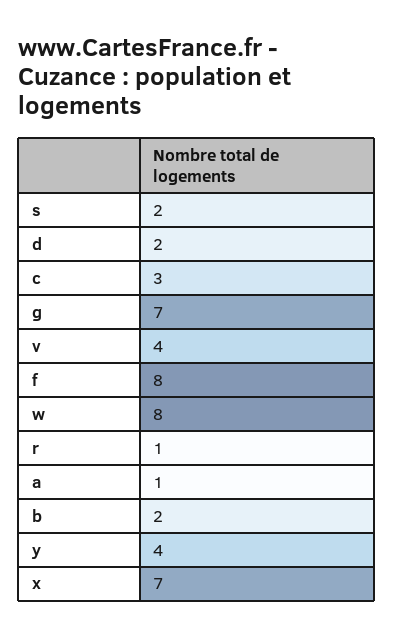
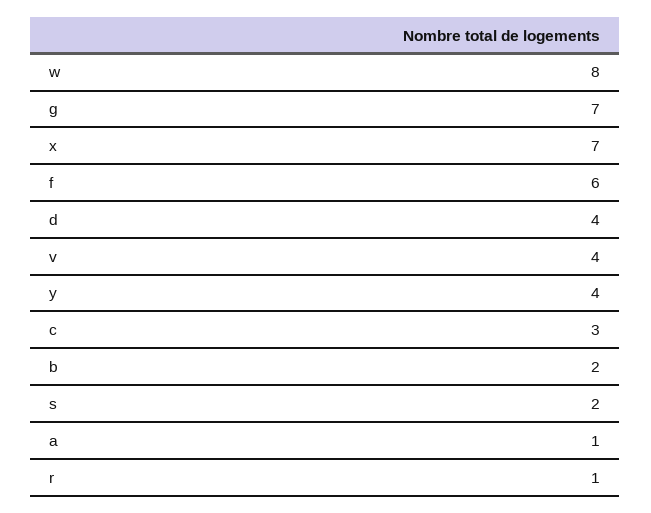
  {
    "s": 2,
-   "d": 2,
+   "d": 4,
    "c": 3,
    "g": 7,
    "v": 4,
-   "f": 8,
+   "f": 6,
    "w": 8,
    "r": 1,
    "a": 1,
    "b": 2,
    "y": 4,
    "x": 7
  }

